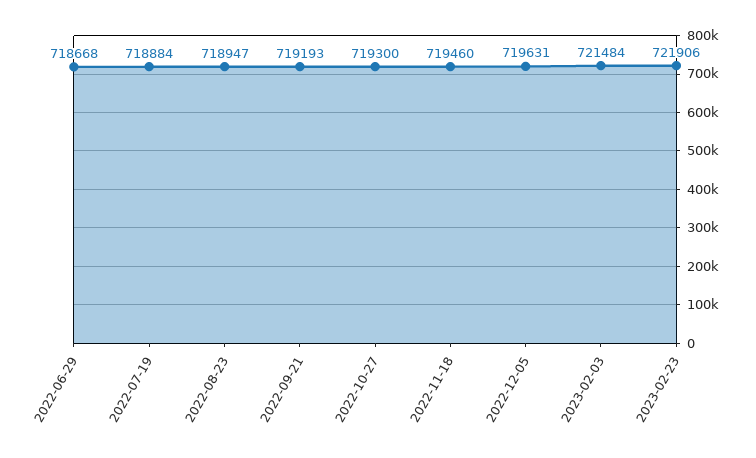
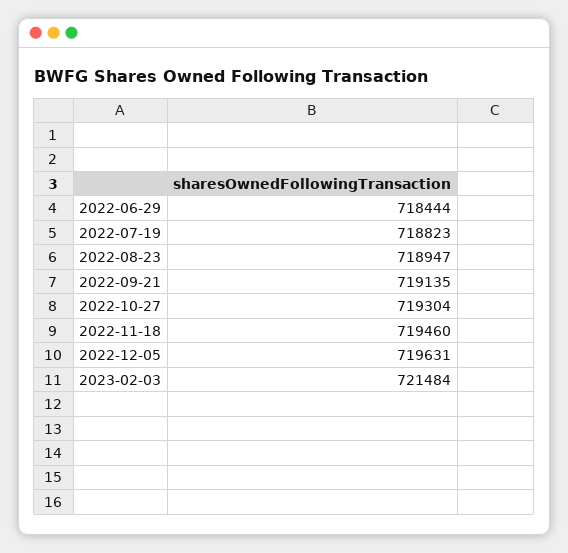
  {
-   "2022-06-29": 718668,
+   "2022-06-29": 718444,
-   "2022-07-19": 718884,
+   "2022-07-19": 718823,
    "2022-08-23": 718947,
-   "2022-09-21": 719193,
+   "2022-09-21": 719135,
-   "2022-10-27": 719300,
+   "2022-10-27": 719304,
    "2022-11-18": 719460,
    "2022-12-05": 719631,
-   "2023-02-03": 721484,
+   "2023-02-03": 721484
-   "2023-02-23": 721906
  }

